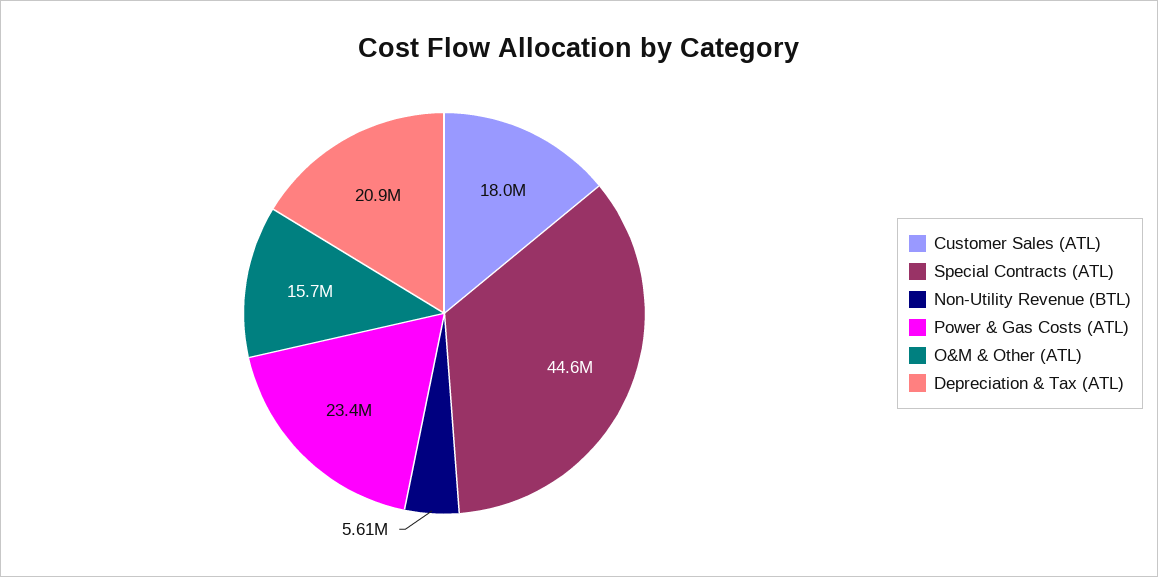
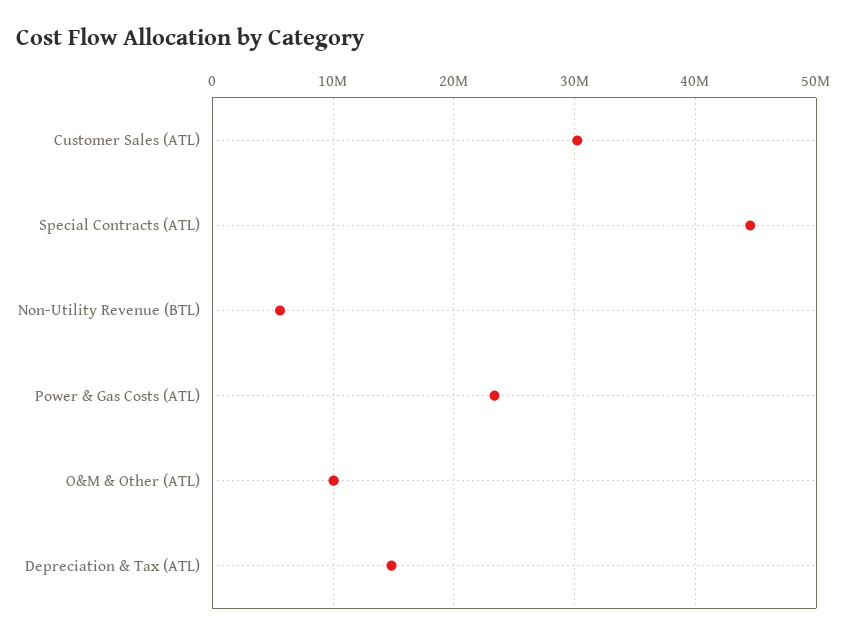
  {
-   "Customer Sales (ATL)": 18000000,
+   "Customer Sales (ATL)": 30000000,
    "Special Contracts (ATL)": 44600000,
    "Non-Utility Revenue (BTL)": 5610000,
    "Power & Gas Costs (ATL)": 23400000,
-   "O&M & Other (ATL)": 15700000,
+   "O&M & Other (ATL)": 10000000,
-   "Depreciation & Tax (ATL)": 20900000
+   "Depreciation & Tax (ATL)": 15000000
  }

